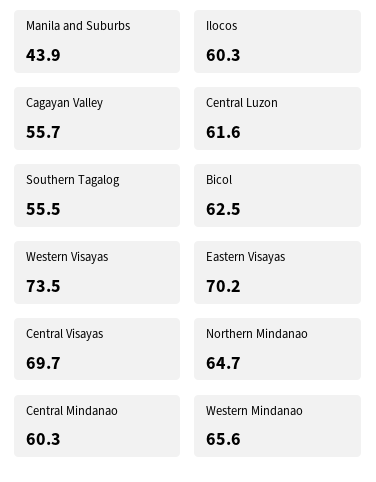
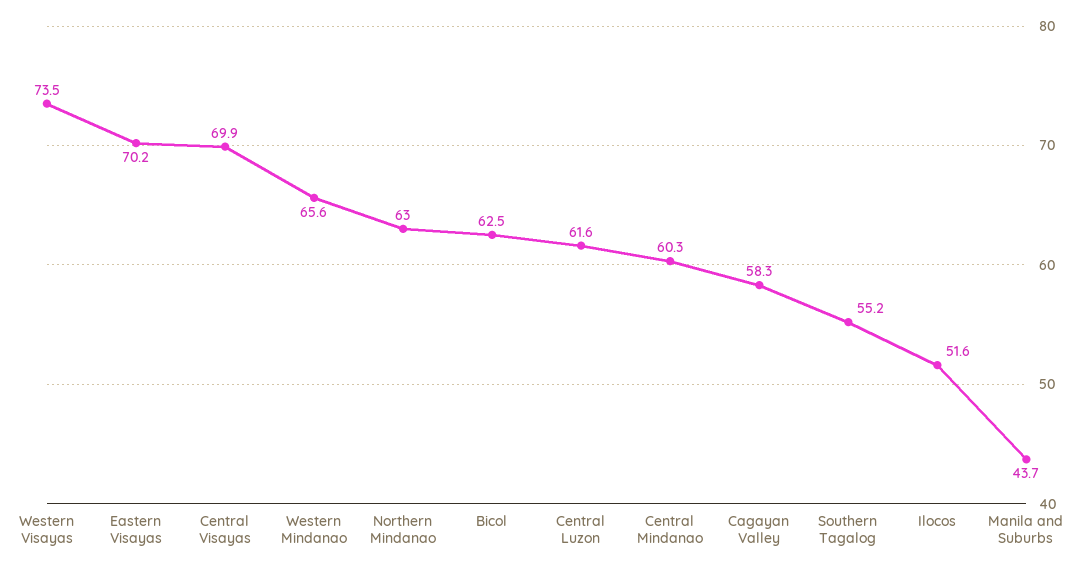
  {
-   "Manila and Suburbs": 43.9,
+   "Manila and Suburbs": 43.7,
-   "Ilocos": 60.3,
+   "Ilocos": 51.6,
-   "Cagayan Valley": 55.7,
+   "Cagayan Valley": 58.3,
    "Central Luzon": 61.6,
-   "Southern Tagalog": 55.5,
+   "Southern Tagalog": 55.2,
    "Bicol": 62.5,
    "Western Visayas": 73.5,
    "Eastern Visayas": 70.2,
-   "Central Visayas": 69.7,
+   "Central Visayas": 69.9,
-   "Northern Mindanao": 64.7,
+   "Northern Mindanao": 63,
    "Central Mindanao": 60.3,
    "Western Mindanao": 65.6
  }

